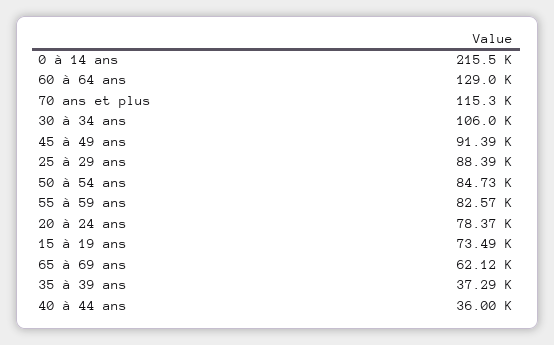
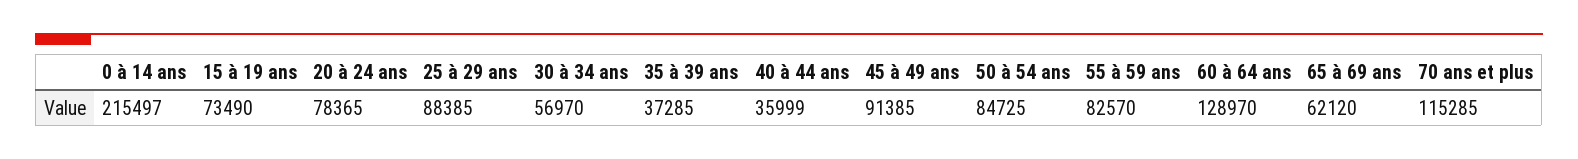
  {
    "0 à 14 ans": 215497,
    "60 à 64 ans": 128970,
    "70 ans et plus": 115285,
-   "30 à 34 ans": 106000,
+   "30 à 34 ans": 56970,
    "45 à 49 ans": 91385,
    "25 à 29 ans": 88385,
    "50 à 54 ans": 84725,
    "55 à 59 ans": 82570,
    "20 à 24 ans": 78365,
    "15 à 19 ans": 73490,
    "65 à 69 ans": 62120,
    "35 à 39 ans": 37285,
    "40 à 44 ans": 35999
  }

